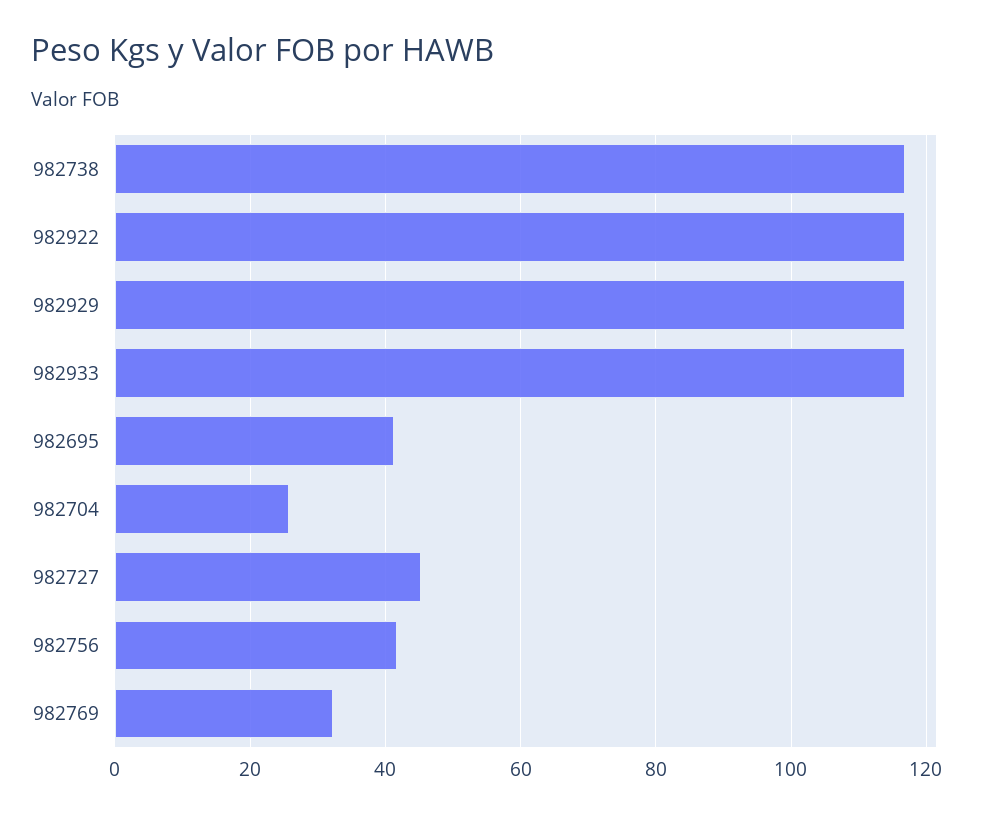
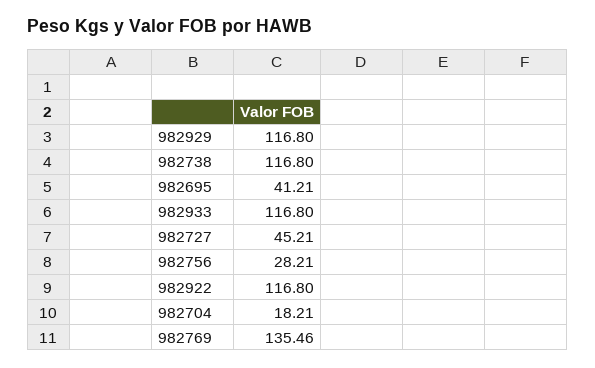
  {
    "982738": 116.8,
    "982922": 116.8,
    "982929": 116.8,
    "982933": 116.8,
    "982695": 41.21,
-   "982704": 26,
+   "982704": 18.21,
    "982727": 45.21,
-   "982756": 42,
+   "982756": 28.21,
-   "982769": 32
+   "982769": 135.46
  }

